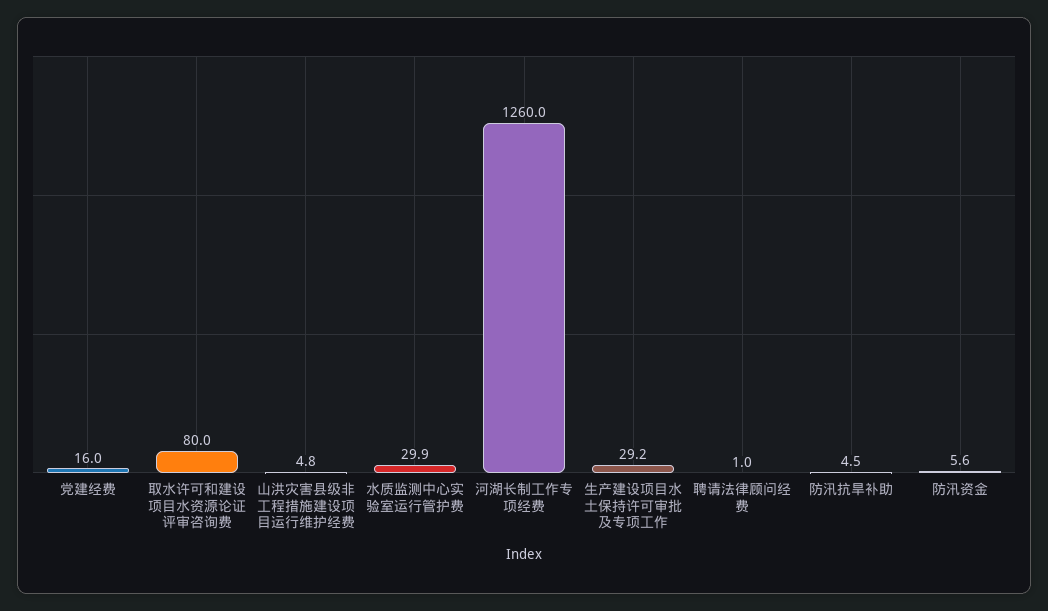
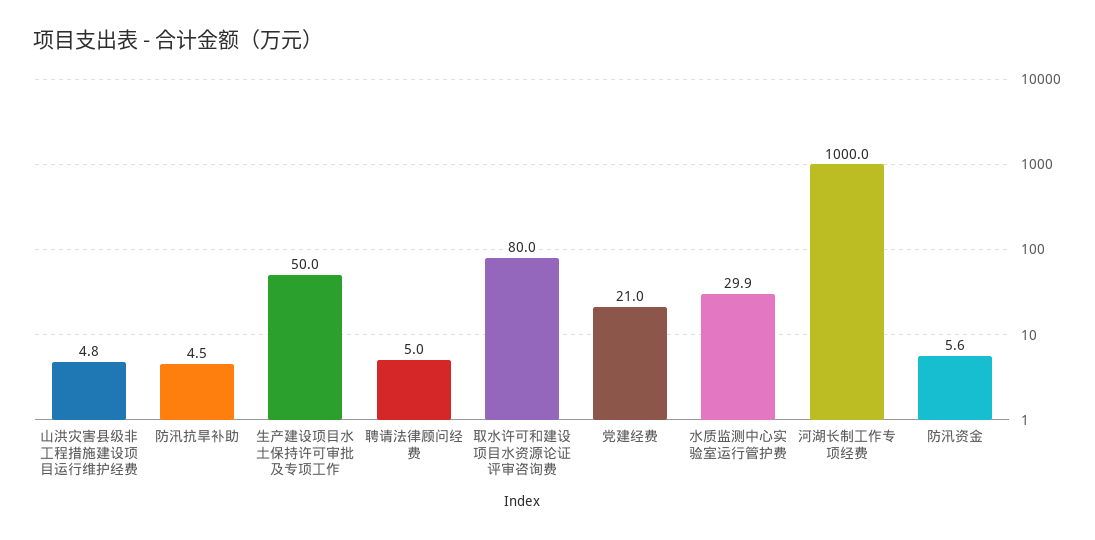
  {
-   "党建经费": 16,
+   "党建经费": 21,
    "取水许可和建设项目水资源论证评审咨询费": 80,
    "山洪灾害县级非工程措施建设项目运行维护经费": 4.8,
    "水质监测中心实验室运行管护费": 29.9,
-   "河湖长制工作专项经费": 1260,
+   "河湖长制工作专项经费": 1000,
-   "生产建设项目水土保持许可审批及专项工作": 29.2,
+   "生产建设项目水土保持许可审批及专项工作": 50,
-   "聘请法律顾问经费": 1,
+   "聘请法律顾问经费": 5,
    "防汛抗旱补助": 4.5,
    "防汛资金": 5.6
  }

